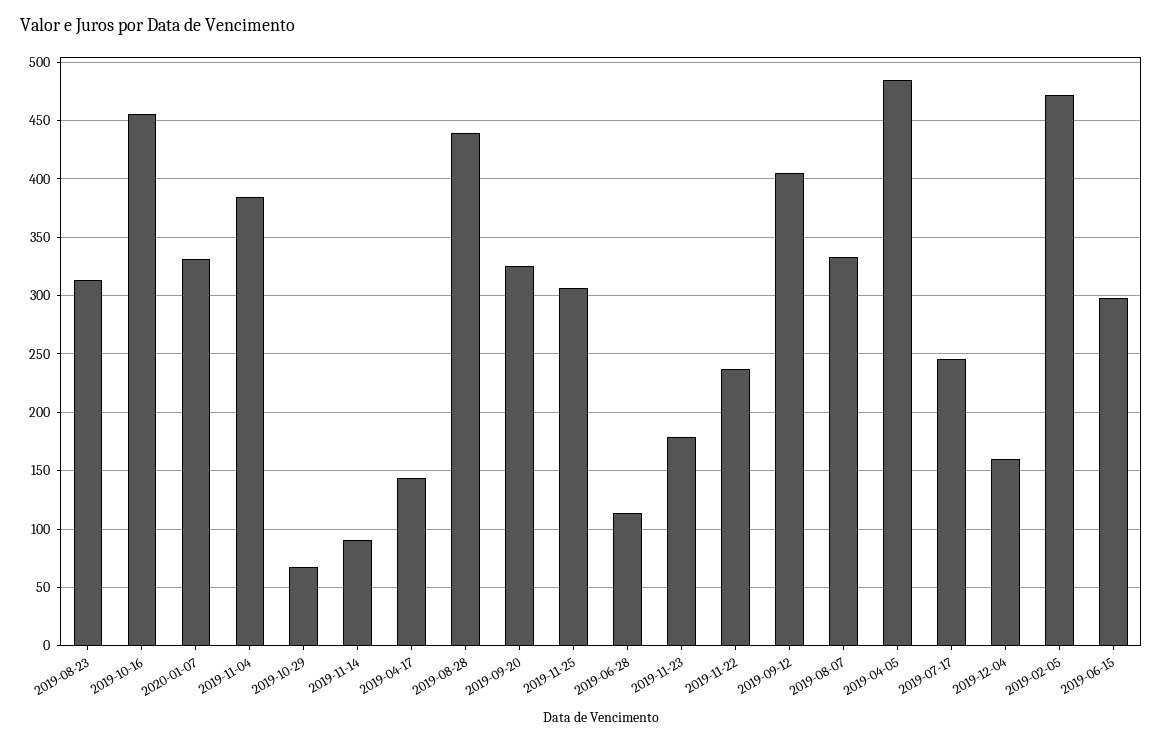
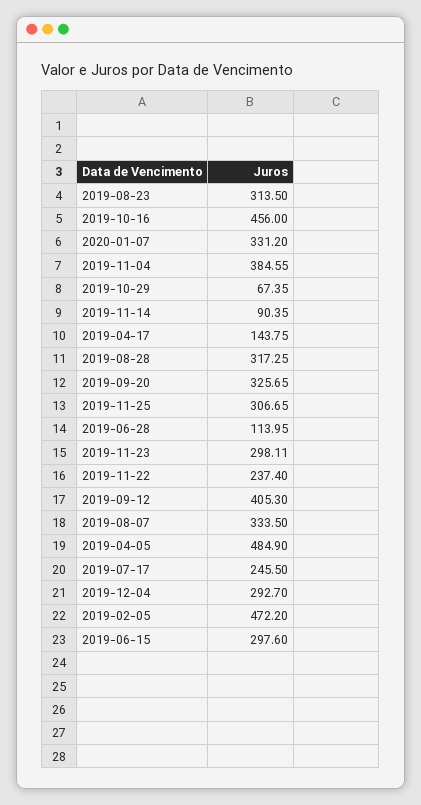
  {
    "2019-08-23": 313.5,
    "2019-10-16": 456,
    "2020-01-07": 331.2,
    "2019-11-04": 384.55,
    "2019-10-29": 67.35,
    "2019-11-14": 90.35,
    "2019-04-17": 143.75,
-   "2019-08-28": 440,
+   "2019-08-28": 317.25,
    "2019-09-20": 325.65,
    "2019-11-25": 306.65,
    "2019-06-28": 113.95,
-   "2019-11-23": 180,
+   "2019-11-23": 298.11,
    "2019-11-22": 237.4,
    "2019-09-12": 405.3,
    "2019-08-07": 333.5,
    "2019-04-05": 484.9,
    "2019-07-17": 245.5,
-   "2019-12-04": 160,
+   "2019-12-04": 292.7,
    "2019-02-05": 472.2,
    "2019-06-15": 297.6
  }

